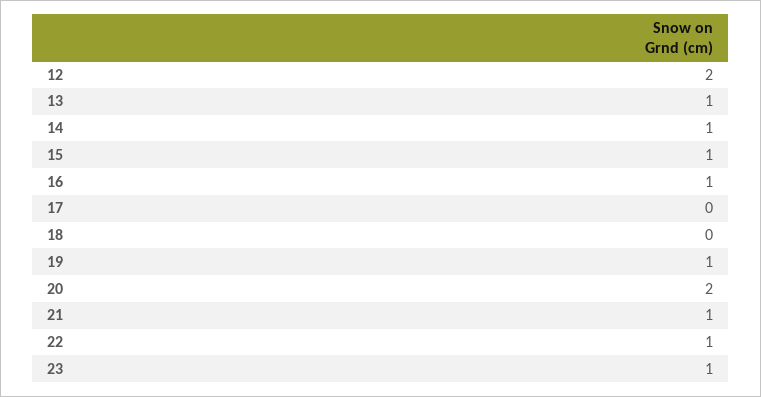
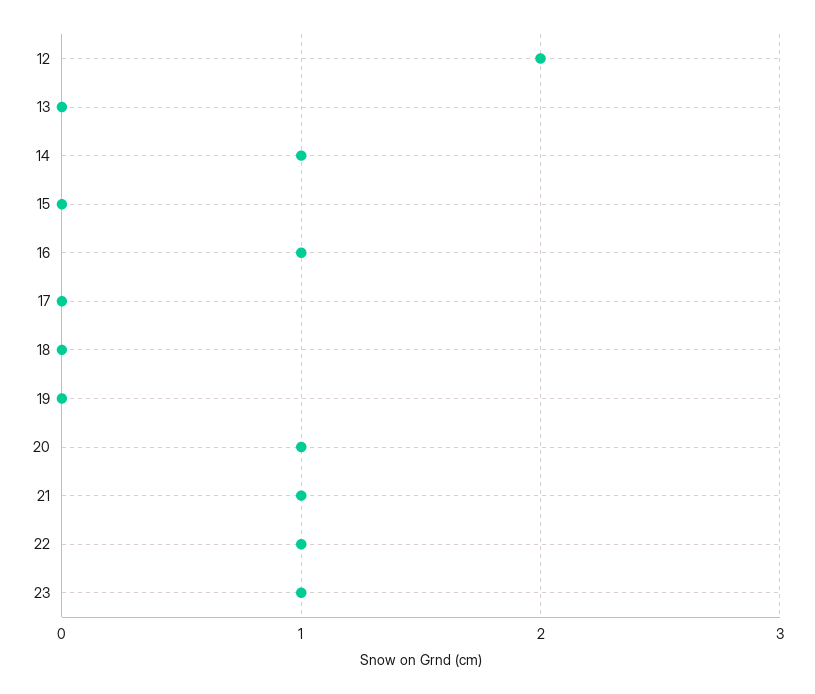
  {
    "12": 2,
-   "13": 1,
+   "13": 0,
    "14": 1,
-   "15": 1,
+   "15": 0,
    "16": 1,
    "17": 0,
    "18": 0,
-   "19": 1,
+   "19": 0,
-   "20": 2,
+   "20": 1,
    "21": 1,
    "22": 1,
    "23": 1
  }

